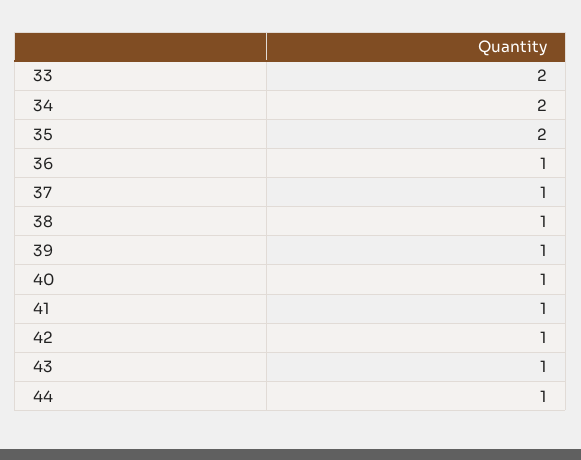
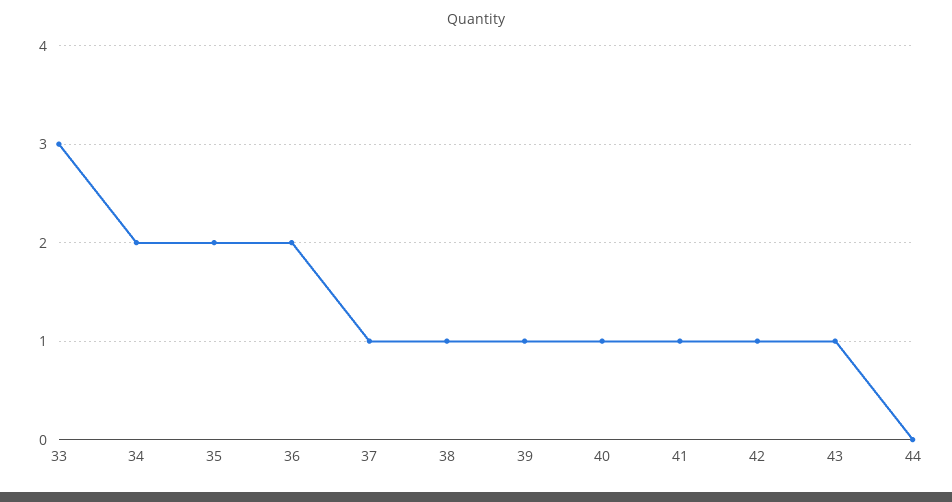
  {
-   "33": 2,
+   "33": 3,
    "34": 2,
    "35": 2,
-   "36": 1,
+   "36": 2,
    "37": 1,
    "38": 1,
    "39": 1,
    "40": 1,
    "41": 1,
    "42": 1,
    "43": 1,
-   "44": 1
+   "44": 0
  }

